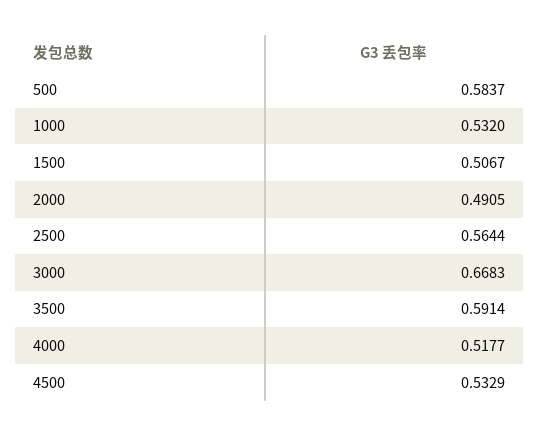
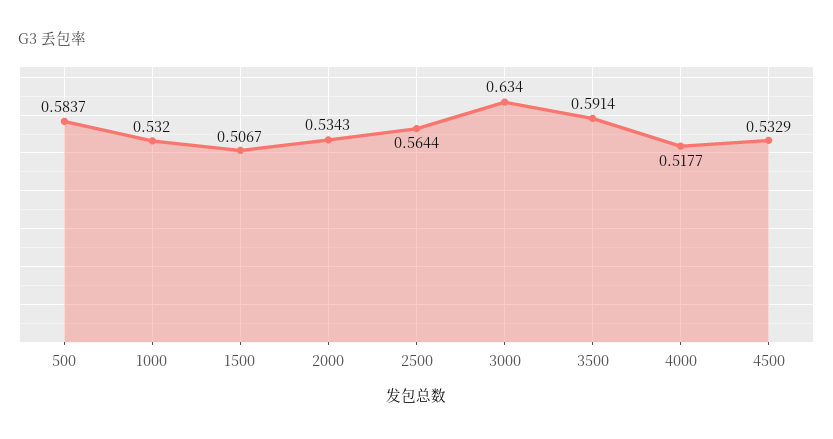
  {
    "500": 0.5837,
    "1000": 0.532,
    "1500": 0.5067,
-   "2000": 0.4905,
+   "2000": 0.5343,
    "2500": 0.5644,
-   "3000": 0.6683,
+   "3000": 0.634,
    "3500": 0.5914,
    "4000": 0.5177,
    "4500": 0.5329
  }

